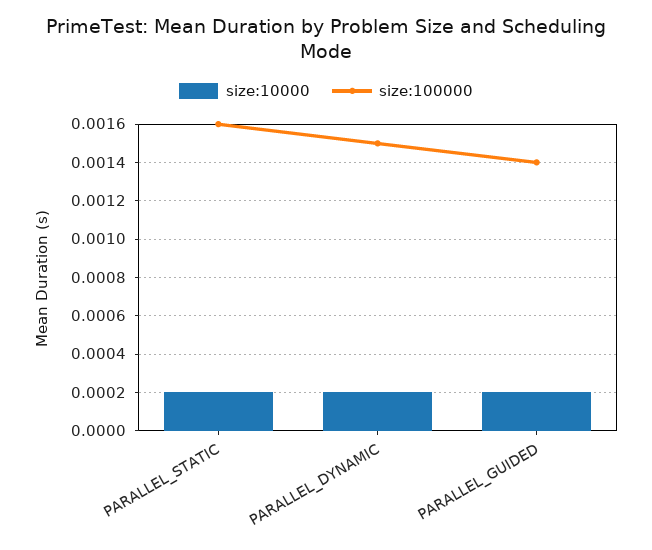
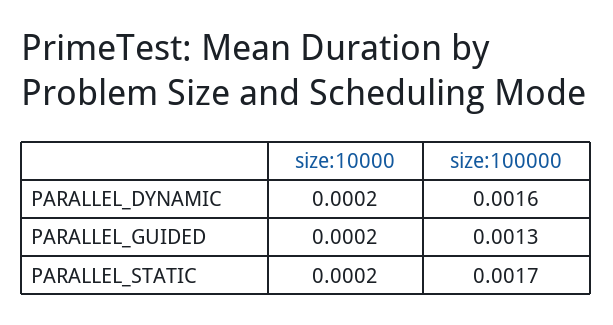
  {
    "size:10000": {
      "PARALLEL_STATIC": 0.0002,
      "PARALLEL_DYNAMIC": 0.0002,
      "PARALLEL_GUIDED": 0.0002
    },
    "size:100000": {
-     "PARALLEL_STATIC": 0.0016,
+     "PARALLEL_STATIC": 0.0017,
-     "PARALLEL_DYNAMIC": 0.0015,
+     "PARALLEL_DYNAMIC": 0.0016,
-     "PARALLEL_GUIDED": 0.0014
+     "PARALLEL_GUIDED": 0.0013
    }
  }

